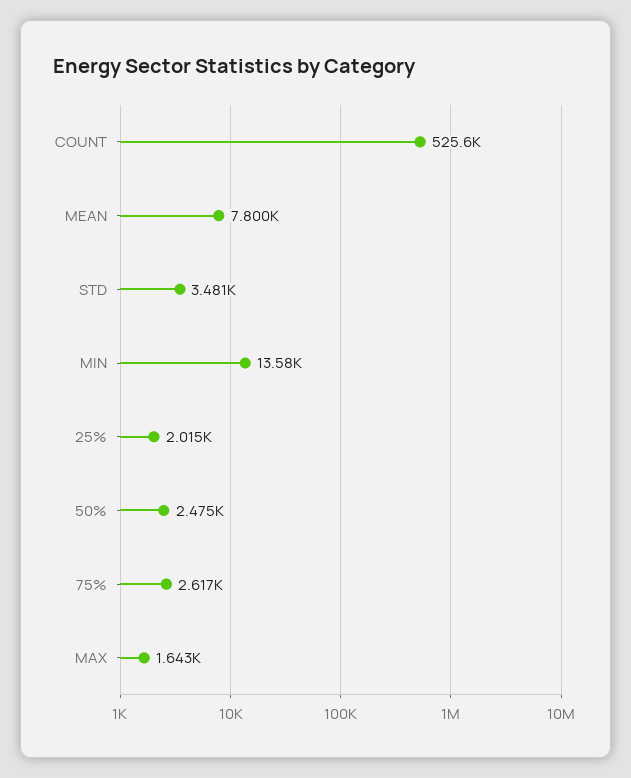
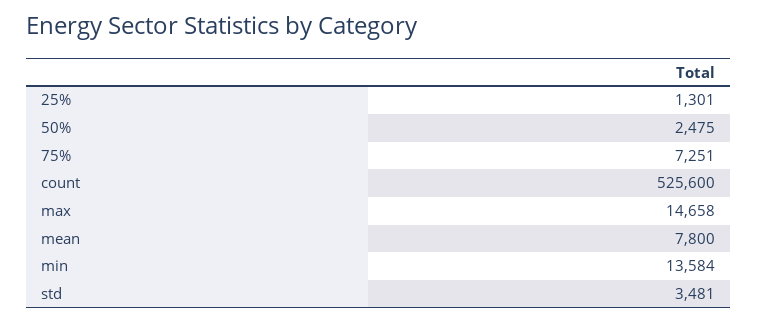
  {
    "COUNT": 525600,
    "MEAN": 7800,
    "STD": 3481,
    "MIN": 13584,
-   "25%": 2015,
+   "25%": 1301,
    "50%": 2475,
-   "75%": 2617,
+   "75%": 7251,
-   "MAX": 1643
+   "MAX": 14658
  }

